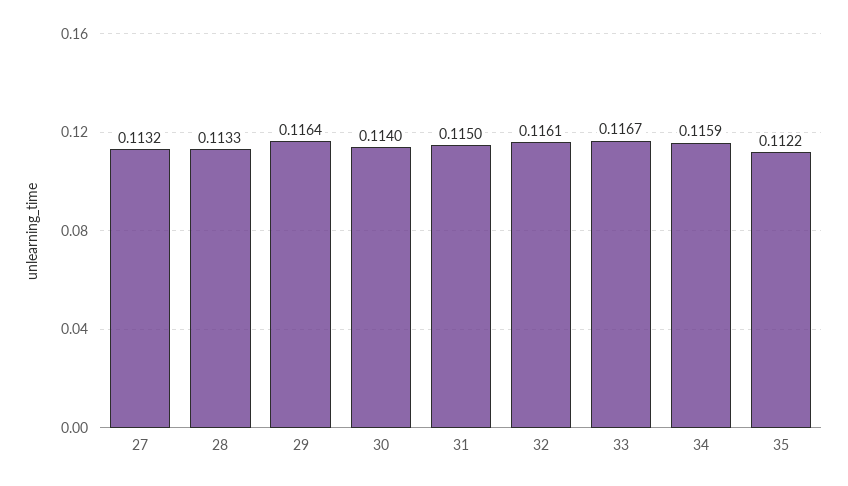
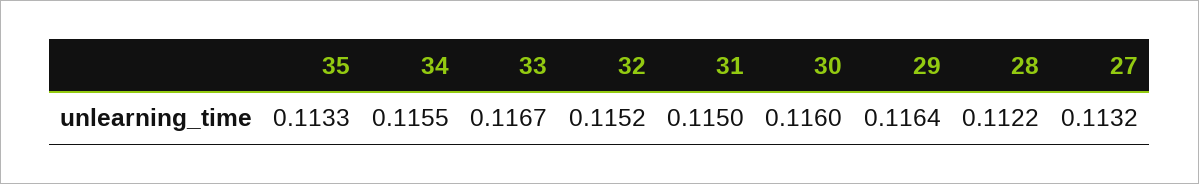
  {
    "27": 0.1132,
-   "28": 0.1133,
+   "28": 0.1122,
    "29": 0.1164,
-   "30": 0.114,
+   "30": 0.116,
    "31": 0.115,
-   "32": 0.1161,
+   "32": 0.1152,
    "33": 0.1167,
-   "34": 0.1159,
+   "34": 0.1155,
-   "35": 0.1122
+   "35": 0.1133
  }

